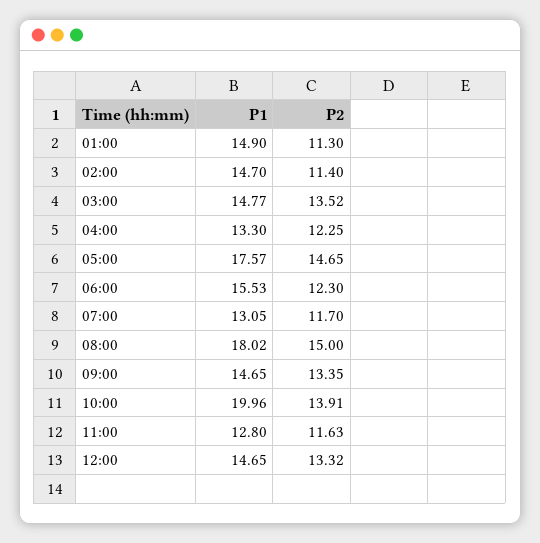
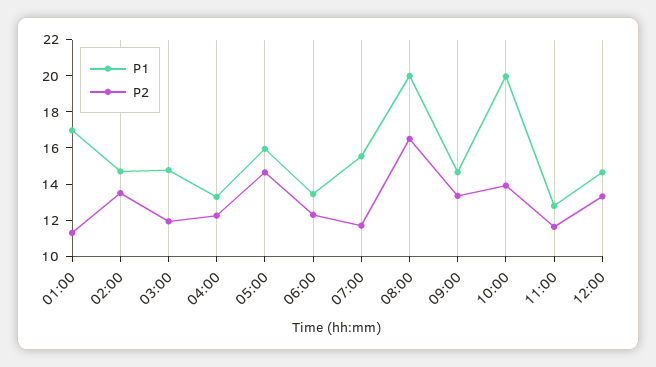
  {
    "P1": {
-     "01:00": 14.9,
+     "01:00": 17,
      "02:00": 14.7,
      "03:00": 14.77,
      "04:00": 13.3,
-     "05:00": 17.57,
+     "05:00": 16,
-     "06:00": 15.53,
+     "06:00": 13.5,
-     "07:00": 13.05,
+     "07:00": 15.5,
-     "08:00": 18.02,
+     "08:00": 20,
      "09:00": 14.65,
      "10:00": 19.96,
      "11:00": 12.8,
      "12:00": 14.65
    },
    "P2": {
      "01:00": 11.3,
-     "02:00": 11.4,
+     "02:00": 13.5,
-     "03:00": 13.52,
+     "03:00": 12,
      "04:00": 12.25,
      "05:00": 14.65,
      "06:00": 12.3,
      "07:00": 11.7,
-     "08:00": 15,
+     "08:00": 16.5,
      "09:00": 13.35,
      "10:00": 13.91,
      "11:00": 11.63,
      "12:00": 13.32
    }
  }

